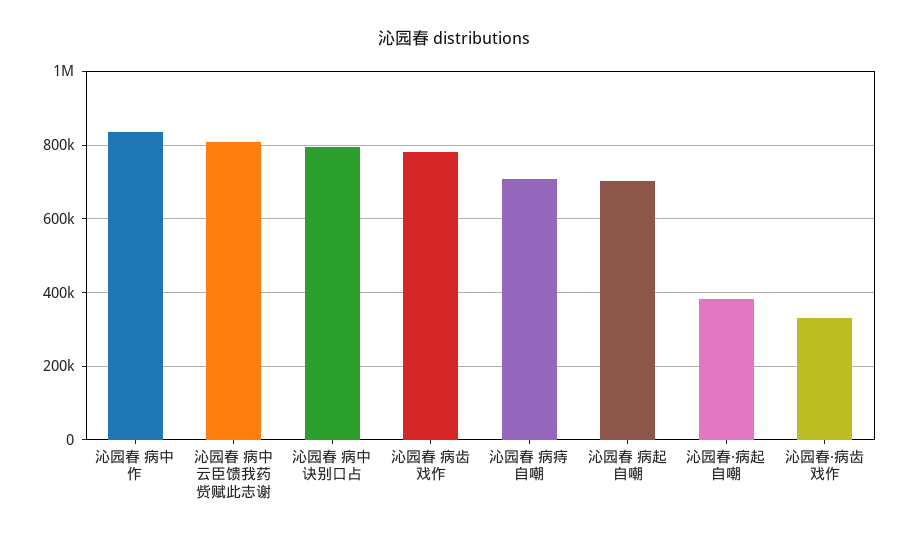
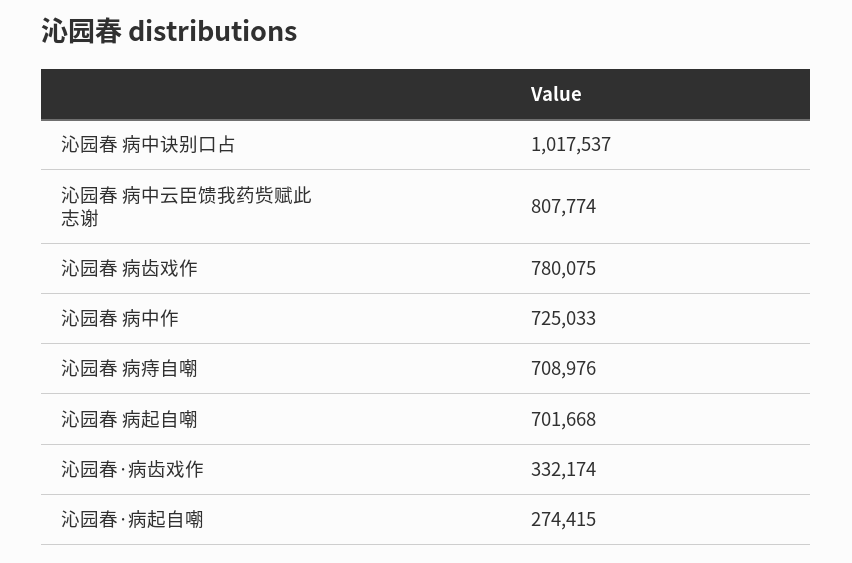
  {
-   "沁园春 病中作": 840000,
+   "沁园春 病中作": 725033,
    "沁园春 病中云臣馈我药赀赋此志谢": 807774,
-   "沁园春 病中诀别口占": 800000,
+   "沁园春 病中诀别口占": 1017537,
    "沁园春 病齿戏作": 780075,
    "沁园春 病痔自嘲": 708976,
    "沁园春 病起自嘲": 701668,
-   "沁园春·病起自嘲": 380000,
+   "沁园春·病起自嘲": 274415,
    "沁园春·病齿戏作": 332174
  }

